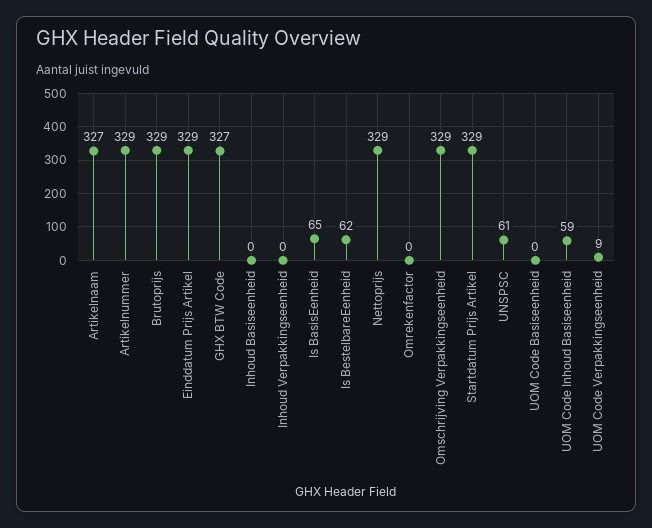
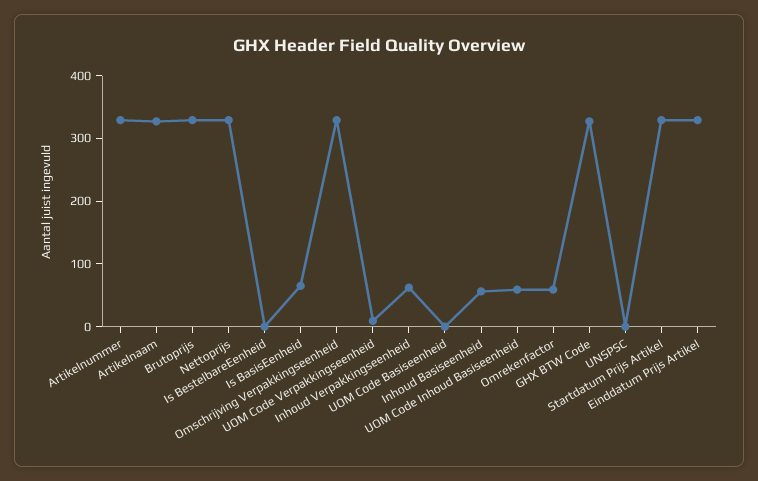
  {
    "Artikelnaam": 327,
    "Artikelnummer": 329,
    "Brutoprijs": 329,
    "Einddatum Prijs Artikel": 329,
    "GHX BTW Code": 327,
-   "Inhoud Basiseenheid": 0,
+   "Inhoud Basiseenheid": 60,
-   "Inhoud Verpakkingseenheid": 0,
+   "Inhoud Verpakkingseenheid": 60,
    "Is BasisEenheid": 65,
-   "Is BestelbareEenheid": 62,
+   "Is BestelbareEenheid": 0,
    "Nettoprijs": 329,
-   "Omrekenfactor": 0,
+   "Omrekenfactor": 60,
    "Omschrijving Verpakkingseenheid": 329,
    "Startdatum Prijs Artikel": 329,
-   "UNSPSC": 61,
+   "UNSPSC": 0,
    "UOM Code Basiseenheid": 0,
    "UOM Code Inhoud Basiseenheid": 59,
    "UOM Code Verpakkingseenheid": 9
  }

